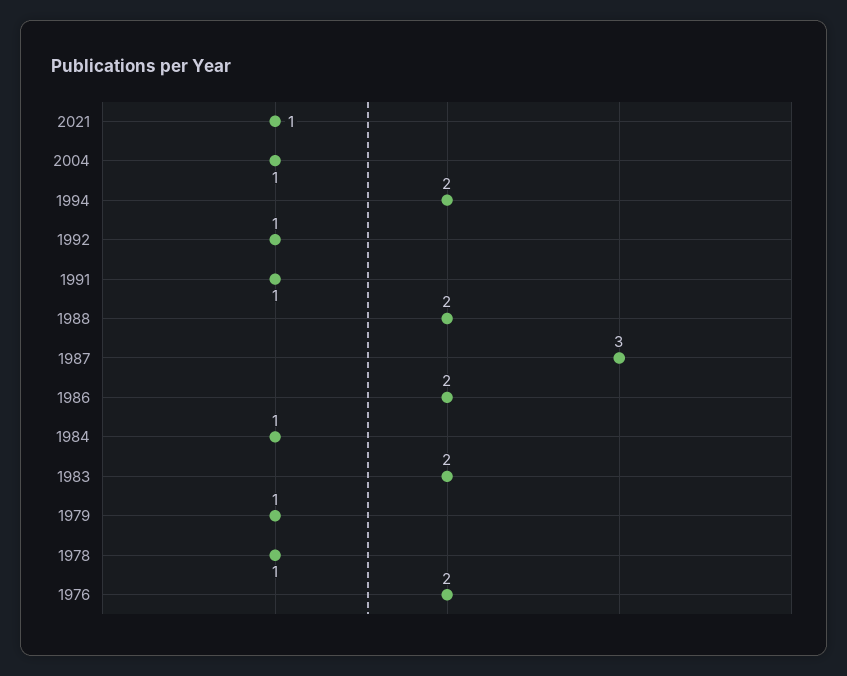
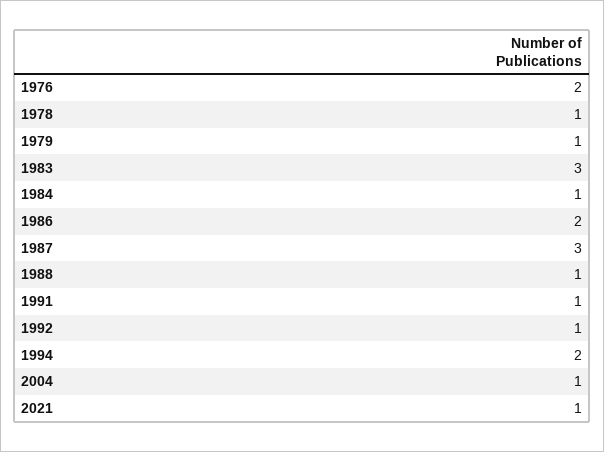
  {
    "2021": 1,
    "2004": 1,
    "1994": 2,
    "1992": 1,
    "1991": 1,
-   "1988": 2,
+   "1988": 1,
    "1987": 3,
    "1986": 2,
    "1984": 1,
-   "1983": 2,
+   "1983": 3,
    "1979": 1,
    "1978": 1,
    "1976": 2
  }

